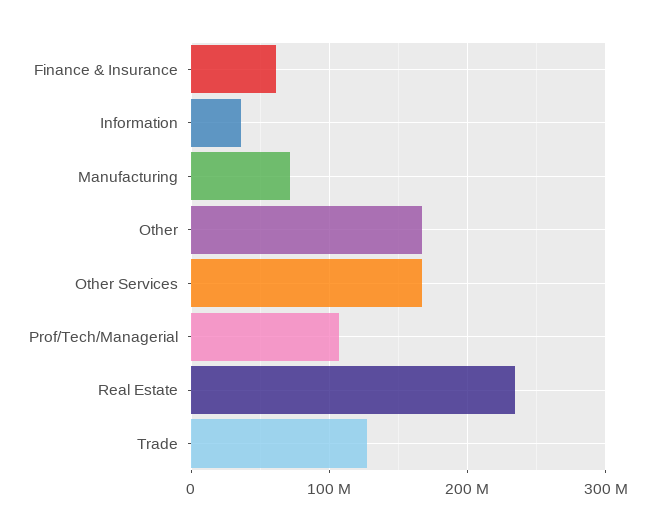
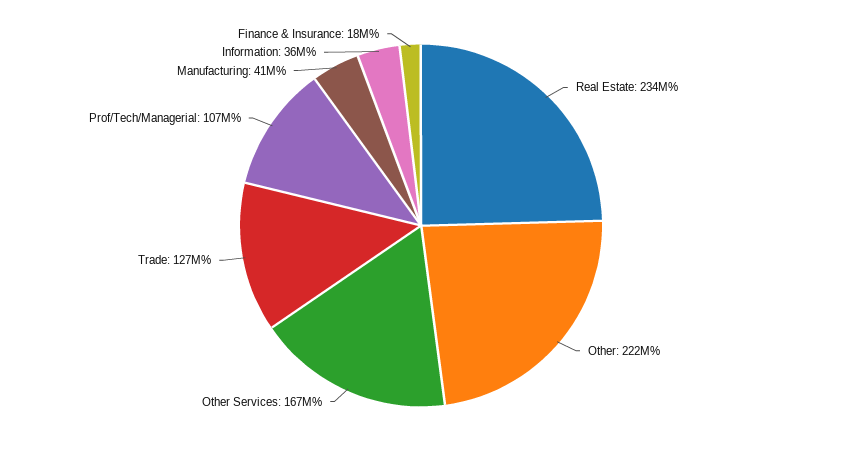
  {
-   "Finance & Insurance": 60000000,
+   "Finance & Insurance": 18000000,
    "Information": 36000000,
-   "Manufacturing": 70000000,
+   "Manufacturing": 41000000,
-   "Other": 170000000,
+   "Other": 222000000,
    "Other Services": 167000000,
    "Prof/Tech/Managerial": 107000000,
    "Real Estate": 234000000,
    "Trade": 127000000
  }

